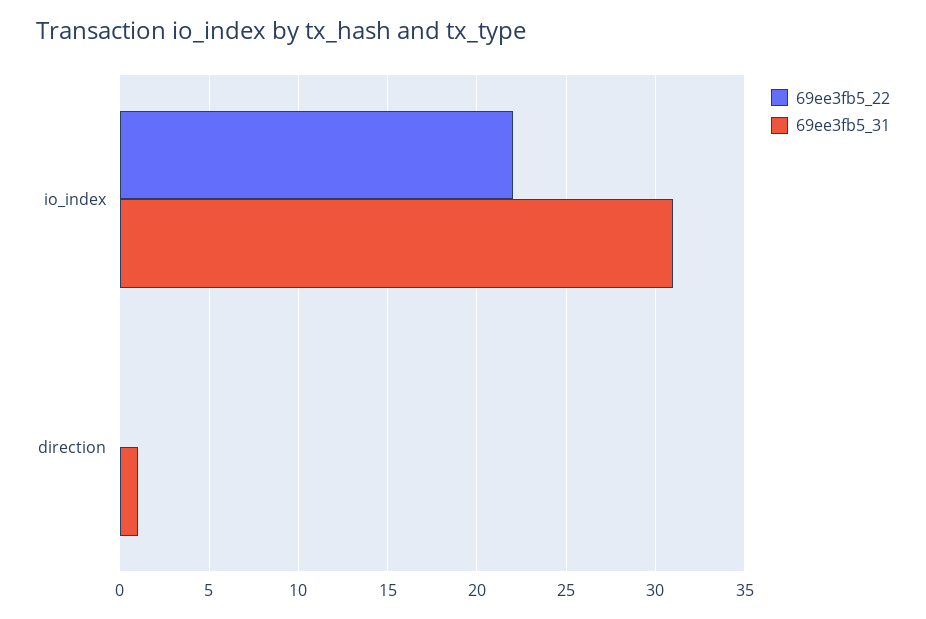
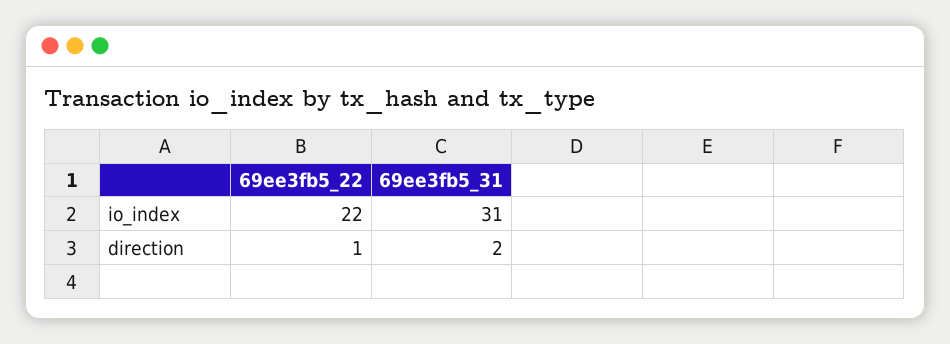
  {
    "69ee3fb5_22": {
      "io_index": 22,
-     "direction": 0
+     "direction": 1
    },
    "69ee3fb5_31": {
      "io_index": 31,
-     "direction": 1
+     "direction": 2
    }
  }

